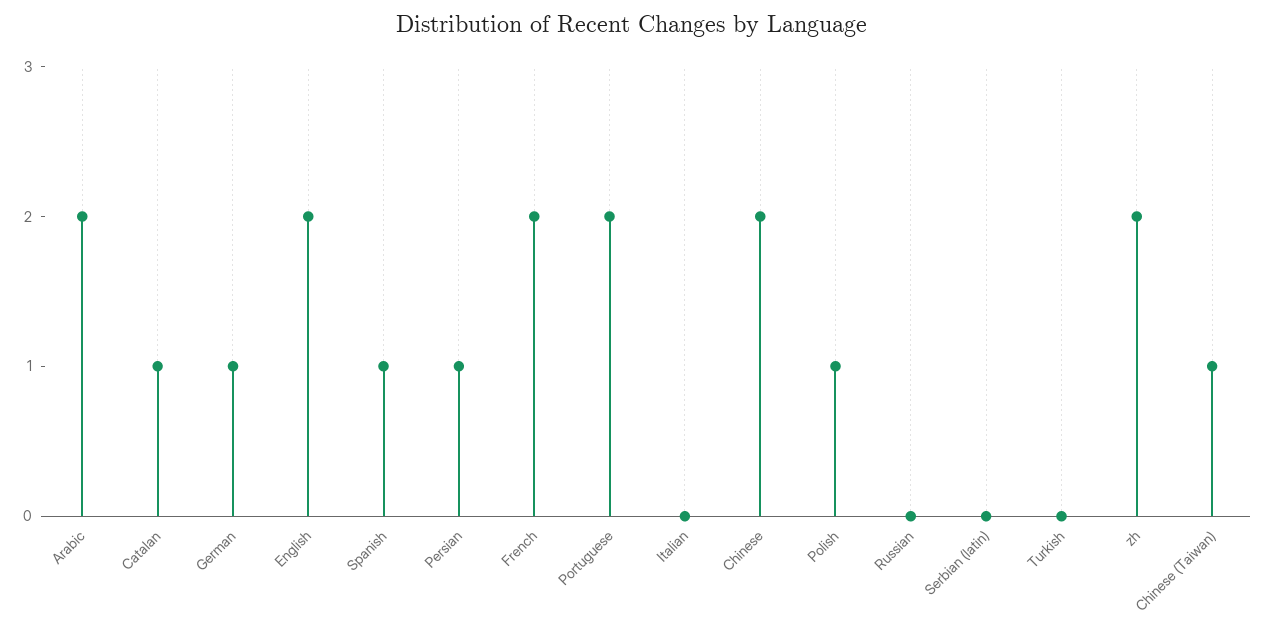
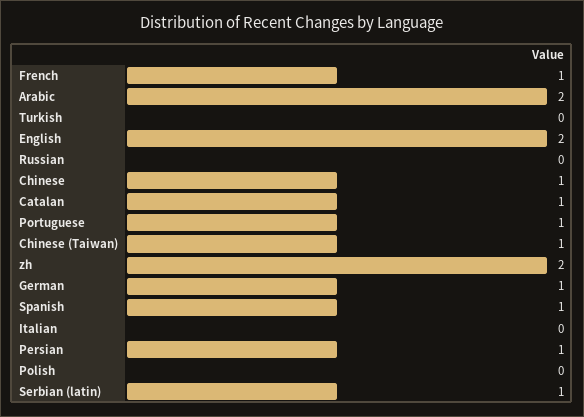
  {
    "Arabic": 2,
    "Catalan": 1,
    "German": 1,
    "English": 2,
    "Spanish": 1,
    "Persian": 1,
-   "French": 2,
+   "French": 1,
-   "Portuguese": 2,
+   "Portuguese": 1,
    "Italian": 0,
-   "Chinese": 2,
+   "Chinese": 1,
-   "Polish": 1,
+   "Polish": 0,
    "Russian": 0,
-   "Serbian (latin)": 0,
+   "Serbian (latin)": 1,
    "Turkish": 0,
    "zh": 2,
    "Chinese (Taiwan)": 1
  }

